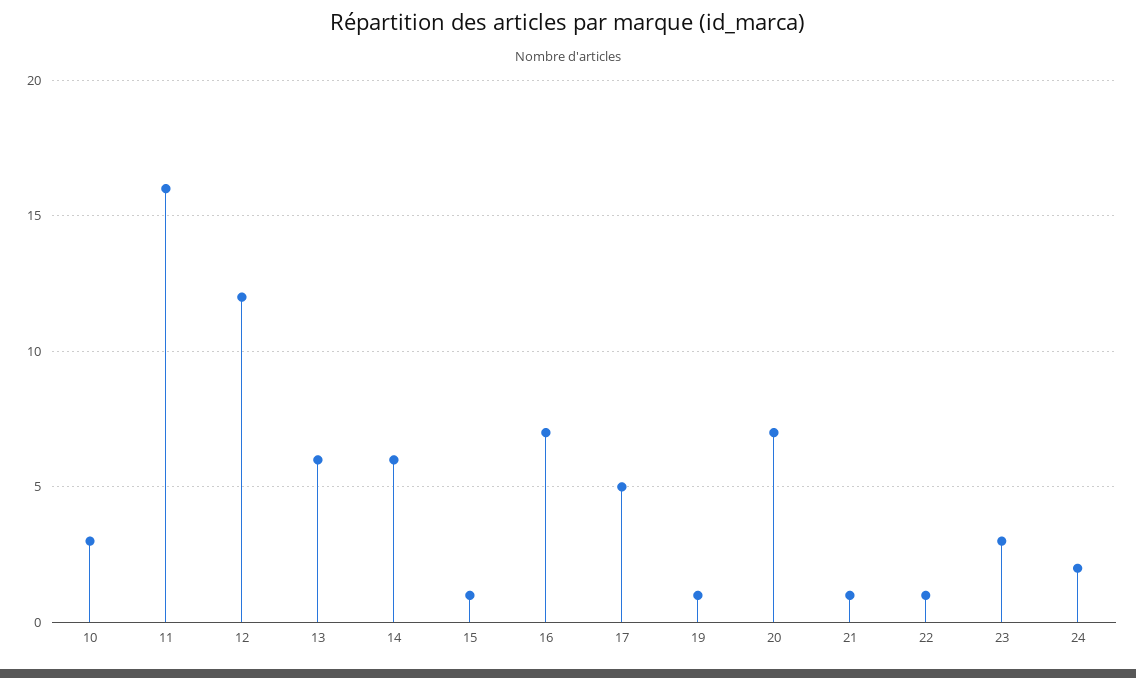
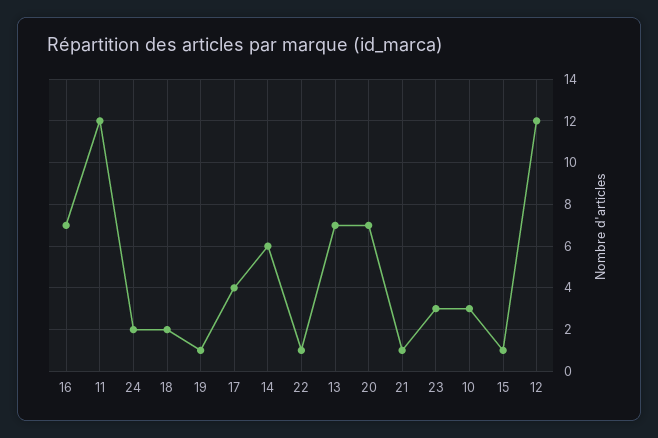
  {
    "10": 3,
-   "11": 16,
+   "11": 12,
    "12": 12,
-   "13": 6,
+   "13": 7,
    "14": 6,
    "15": 1,
    "16": 7,
-   "17": 5,
+   "17": 4,
    "19": 1,
    "20": 7,
    "21": 1,
    "22": 1,
    "23": 3,
-   "24": 2
+   "24": 2,
+   "18": 2
  }

